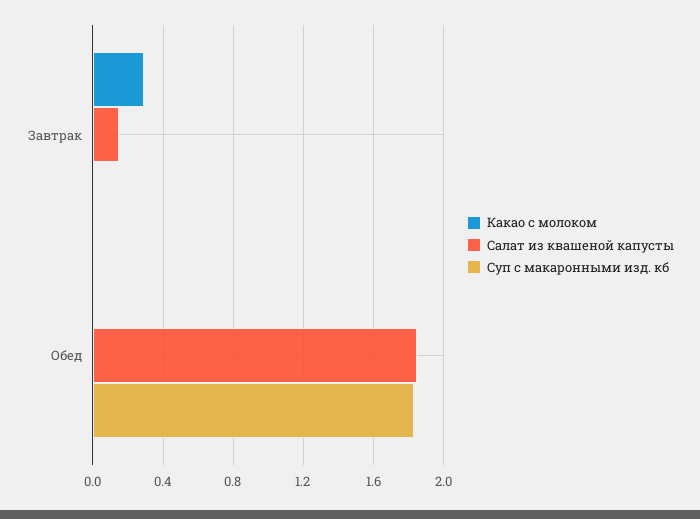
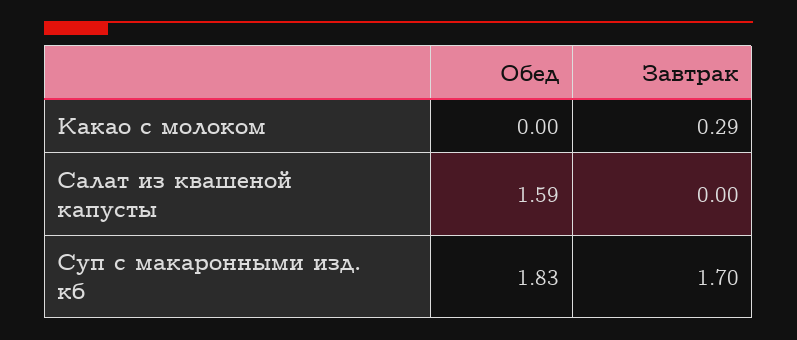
  {
    "Какао с молоком": {
      "Завтрак": 0.29,
      "Обед": 0
    },
    "Салат из квашеной капусты": {
-     "Завтрак": 0.15,
+     "Завтрак": 0,
-     "Обед": 1.85
+     "Обед": 1.59
    },
    "Суп с макаронными изд. кб": {
-     "Завтрак": 0,
+     "Завтрак": 1.7,
      "Обед": 1.83
    }
  }

